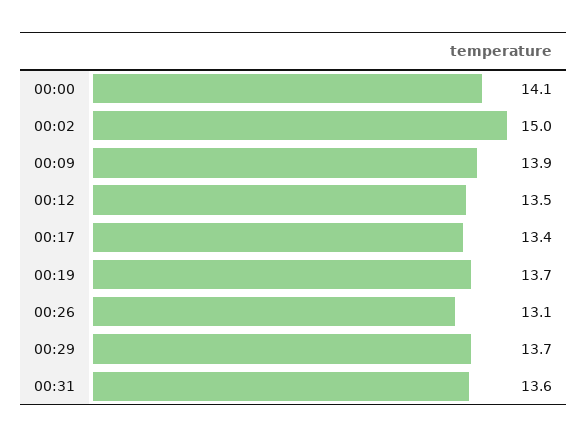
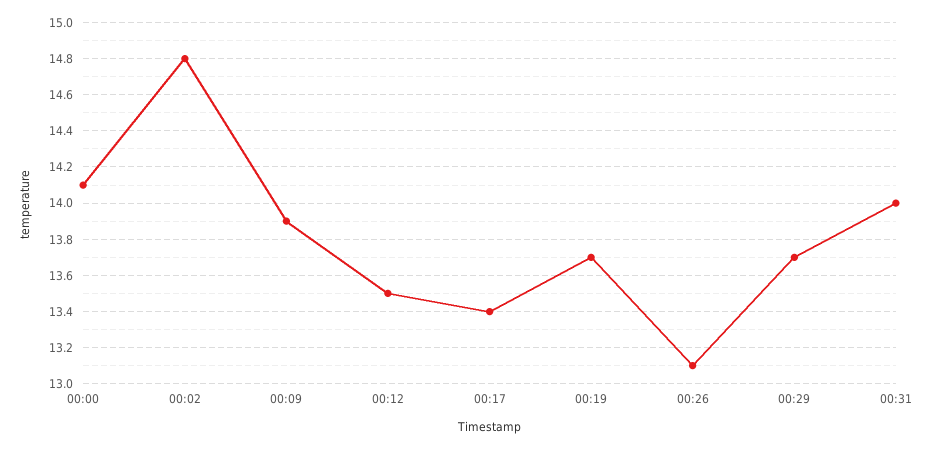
  {
    "00:00": 14.1,
-   "00:02": 15,
+   "00:02": 14.8,
    "00:09": 13.9,
    "00:12": 13.5,
    "00:17": 13.4,
    "00:19": 13.7,
    "00:26": 13.1,
    "00:29": 13.7,
-   "00:31": 13.6
+   "00:31": 14
  }

